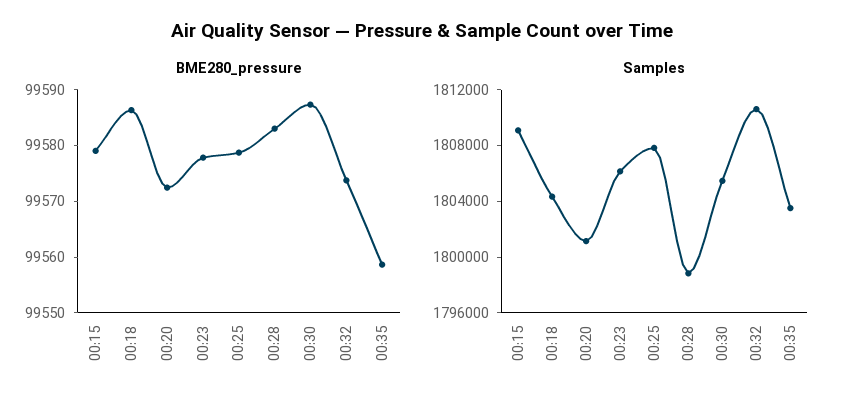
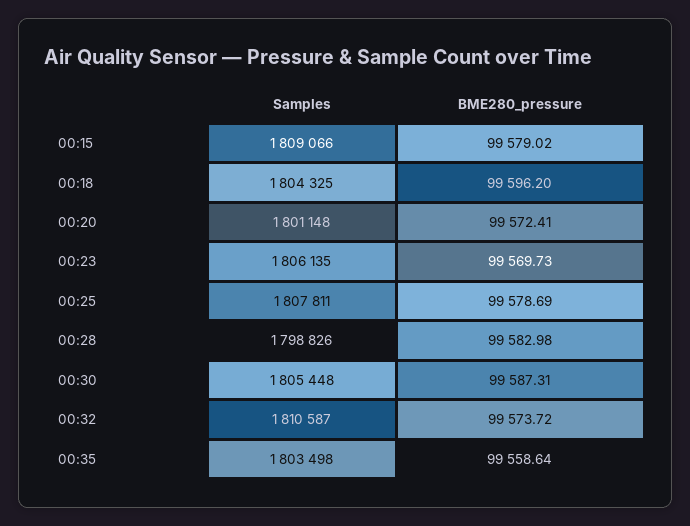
  {
    "BME280_pressure": {
      "00:15": 99579.02,
-     "00:18": 99586,
+     "00:18": 99596.2,
      "00:20": 99572.41,
-     "00:23": 99578,
+     "00:23": 99569.73,
      "00:25": 99578.69,
      "00:28": 99582.98,
      "00:30": 99587.31,
      "00:32": 99573.72,
      "00:35": 99558.64
    },
    "Samples": {
      "00:15": 1809066,
      "00:18": 1804325,
      "00:20": 1801148,
      "00:23": 1806135,
      "00:25": 1807811,
      "00:28": 1798826,
      "00:30": 1805448,
      "00:32": 1810587,
      "00:35": 1803498
    }
  }

